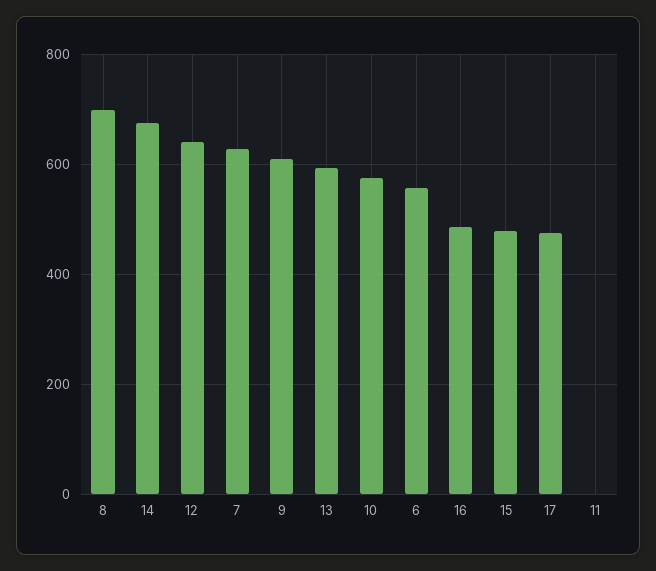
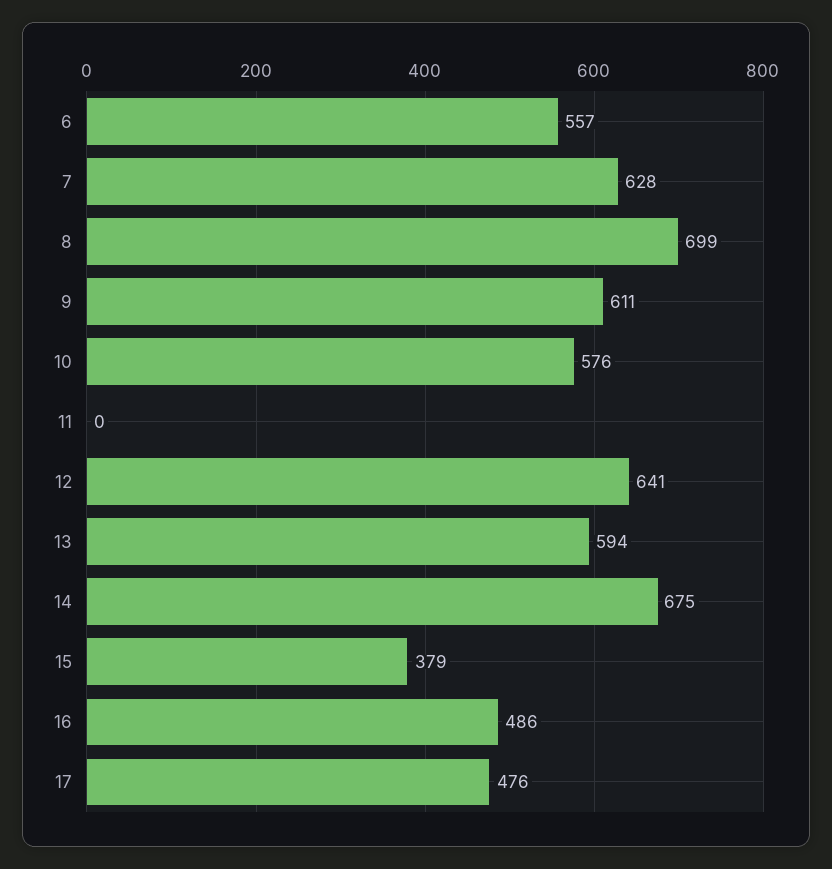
  {
    "8": 699,
    "14": 675,
    "12": 641,
    "7": 628,
    "9": 611,
    "13": 594,
    "10": 576,
    "6": 557,
    "16": 486,
-   "15": 480,
+   "15": 379,
    "17": 476,
    "11": 0
  }

